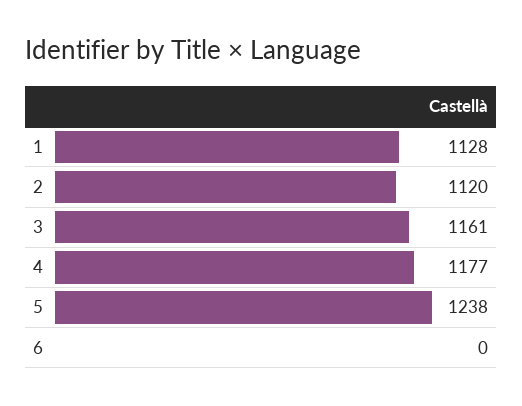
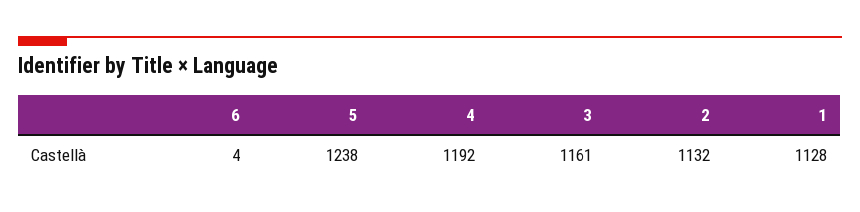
  {
    "1": 1128,
-   "2": 1120,
+   "2": 1132,
    "3": 1161,
-   "4": 1177,
+   "4": 1192,
    "5": 1238,
-   "6": 0
+   "6": 4
  }

